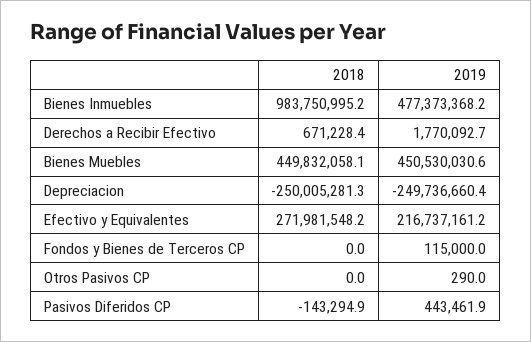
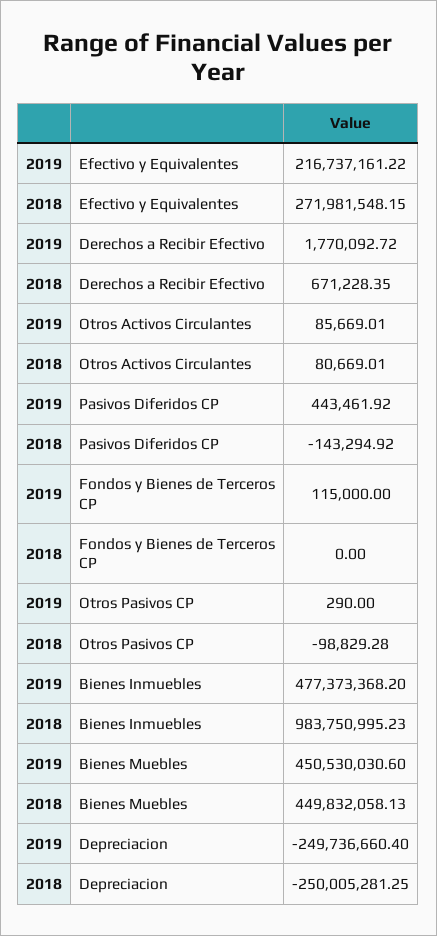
  {
    "2018": {
      "Bienes Inmuebles": 983750995.23,
      "Derechos a Recibir Efectivo": 671228.35,
      "Bienes Muebles": 449832058.13,
      "Depreciacion": -250005281.25,
      "Efectivo y Equivalentes": 271981548.15,
      "Fondos y Bienes de Terceros CP": 0,
-     "Otros Pasivos CP": 0,
+     "Otros Pasivos CP": -98829.28,
-     "Pasivos Diferidos CP": -143294.92
+     "Pasivos Diferidos CP": -143294.92,
+     "Otros Activos Circulantes": 80669.01
    },
    "2019": {
      "Bienes Inmuebles": 477373368.2,
      "Derechos a Recibir Efectivo": 1770092.72,
      "Bienes Muebles": 450530030.6,
      "Depreciacion": -249736660.4,
      "Efectivo y Equivalentes": 216737161.22,
      "Fondos y Bienes de Terceros CP": 115000,
      "Otros Pasivos CP": 290,
-     "Pasivos Diferidos CP": 443461.92
+     "Pasivos Diferidos CP": 443461.92,
+     "Otros Activos Circulantes": 85669.01
    }
  }

